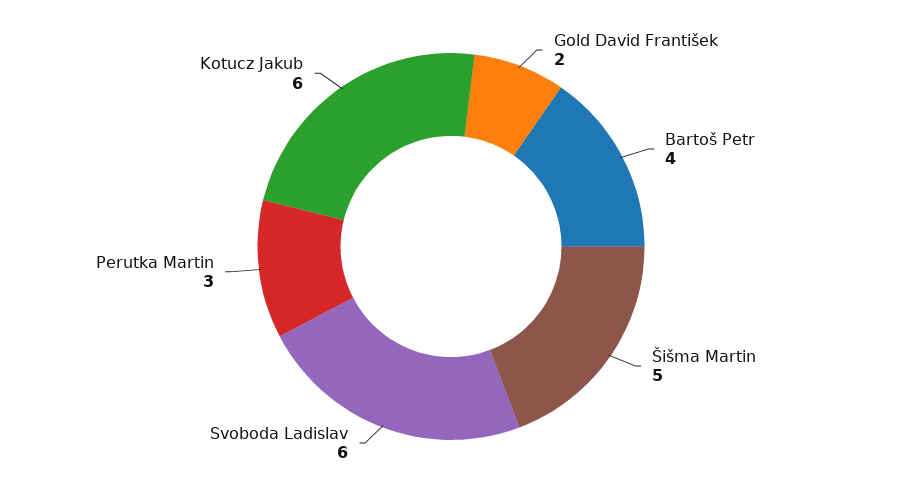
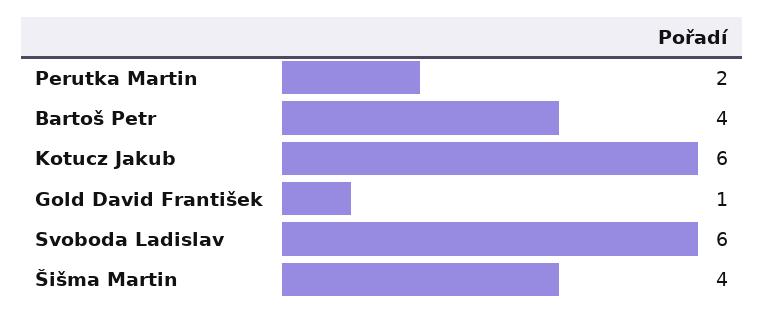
  {
-   "Gold David František": 2,
+   "Gold David František": 1,
    "Bartoš Petr": 4,
-   "Šišma Martin": 5,
+   "Šišma Martin": 4,
    "Svoboda Ladislav": 6,
-   "Perutka Martin": 3,
+   "Perutka Martin": 2,
    "Kotucz Jakub": 6
  }

